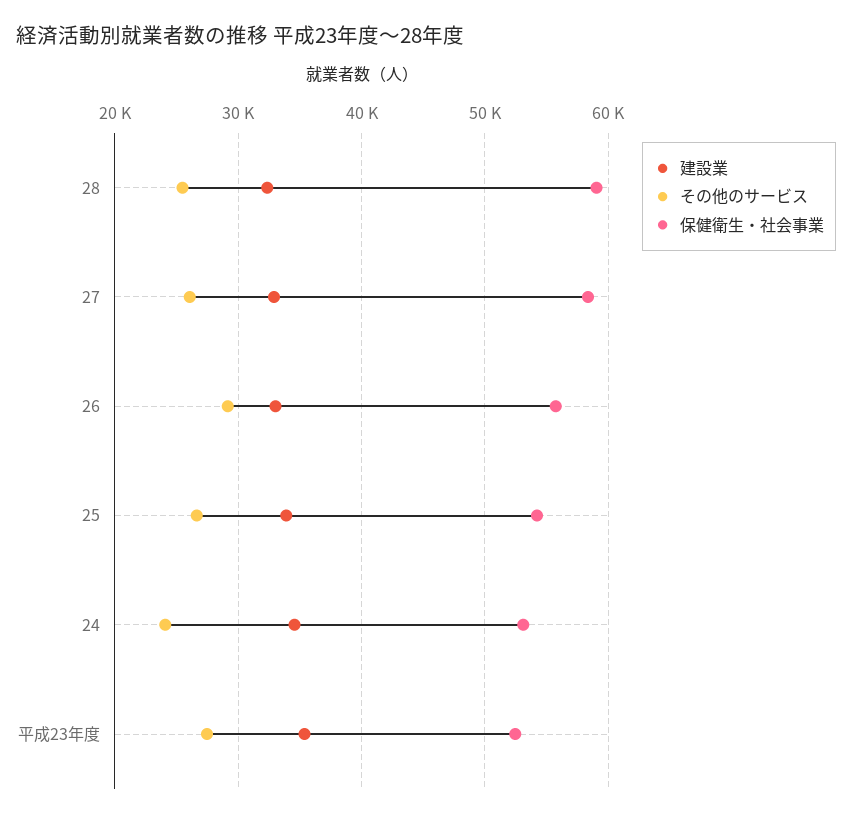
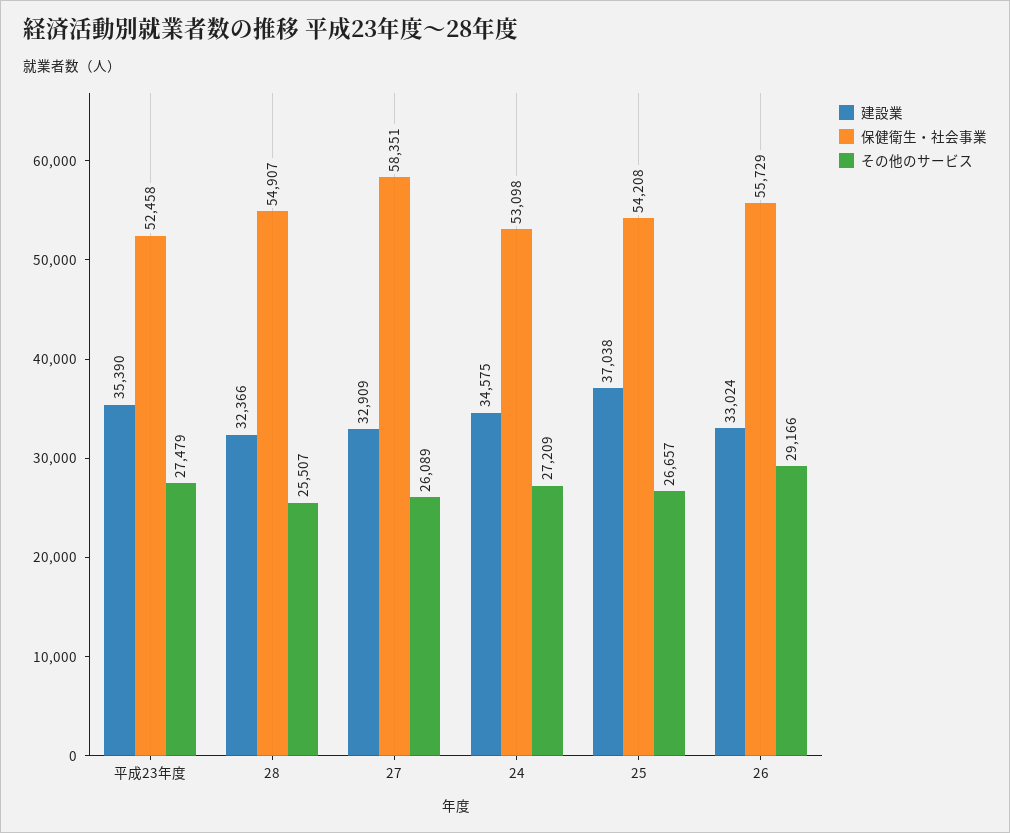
  {
    "建設業": {
      "28": 32366,
      "27": 32909,
      "26": 33024,
-     "25": 34000,
+     "25": 37038,
      "24": 34575,
      "平成23年度": 35390
    },
    "その他のサービス": {
      "28": 25507,
      "27": 26089,
      "26": 29166,
      "25": 26657,
-     "24": 24000,
+     "24": 27209,
      "平成23年度": 27479
    },
    "保健衛生・社会事業": {
-     "28": 59000,
+     "28": 54907,
      "27": 58351,
      "26": 55729,
      "25": 54208,
      "24": 53098,
      "平成23年度": 52458
    }
  }

